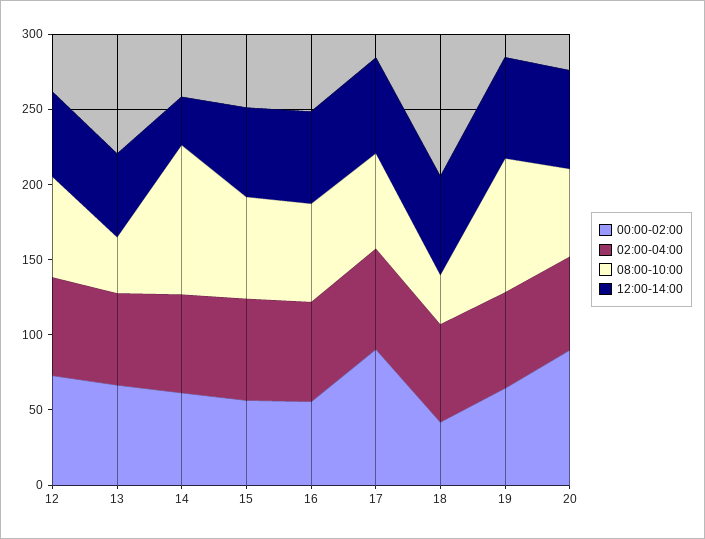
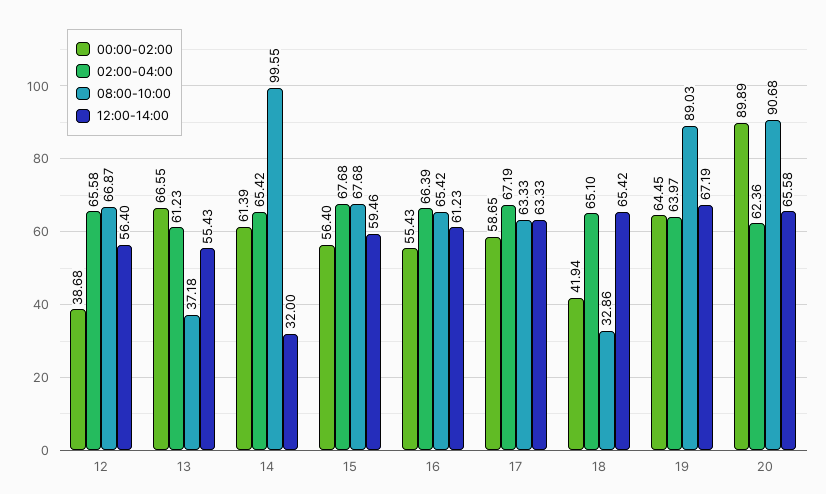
  {
    "00:00-02:00": {
-     "12": 70,
+     "12": 38.68,
      "13": 66.55,
      "14": 61.39,
      "15": 56.4,
      "16": 55.43,
-     "17": 90,
+     "17": 58.65,
      "18": 41.94,
      "19": 64.45,
      "20": 89.89
    },
    "02:00-04:00": {
      "12": 65.58,
      "13": 61.23,
      "14": 65.42,
      "15": 67.68,
      "16": 66.39,
      "17": 67.19,
      "18": 65.1,
      "19": 63.97,
      "20": 62.36
    },
    "08:00-10:00": {
      "12": 66.87,
      "13": 37.18,
      "14": 99.55,
      "15": 67.68,
      "16": 65.42,
      "17": 63.33,
      "18": 32.86,
      "19": 89.03,
-     "20": 60
+     "20": 90.68
    },
    "12:00-14:00": {
      "12": 56.4,
      "13": 55.43,
      "14": 32,
      "15": 59.46,
      "16": 61.23,
      "17": 63.33,
      "18": 65.42,
      "19": 67.19,
      "20": 65.58
    }
  }

